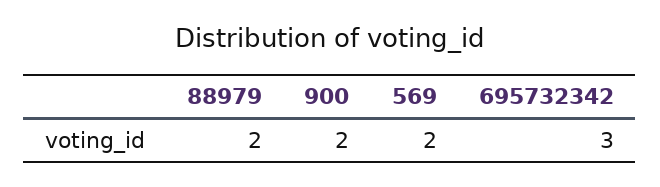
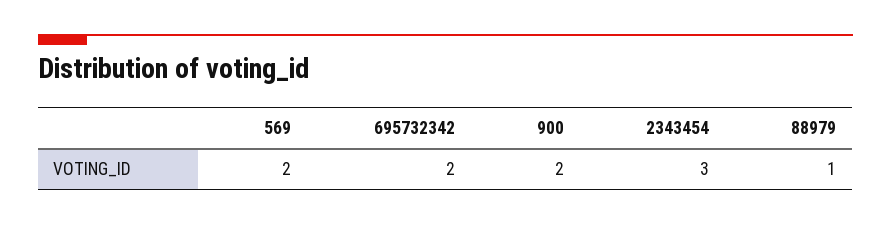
  {
-   "88979": 2,
+   "88979": 1,
    "900": 2,
    "569": 2,
-   "695732342": 3
+   "695732342": 2,
+   "2343454": 3
  }

